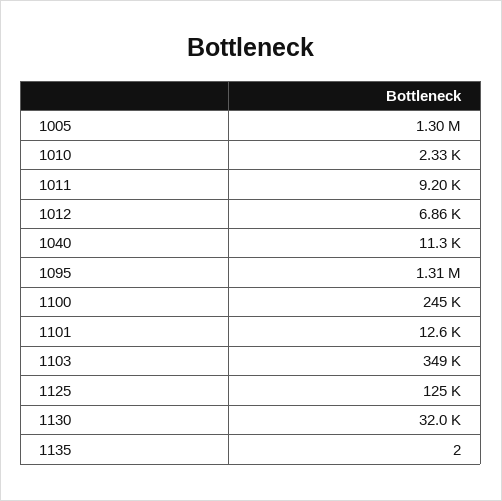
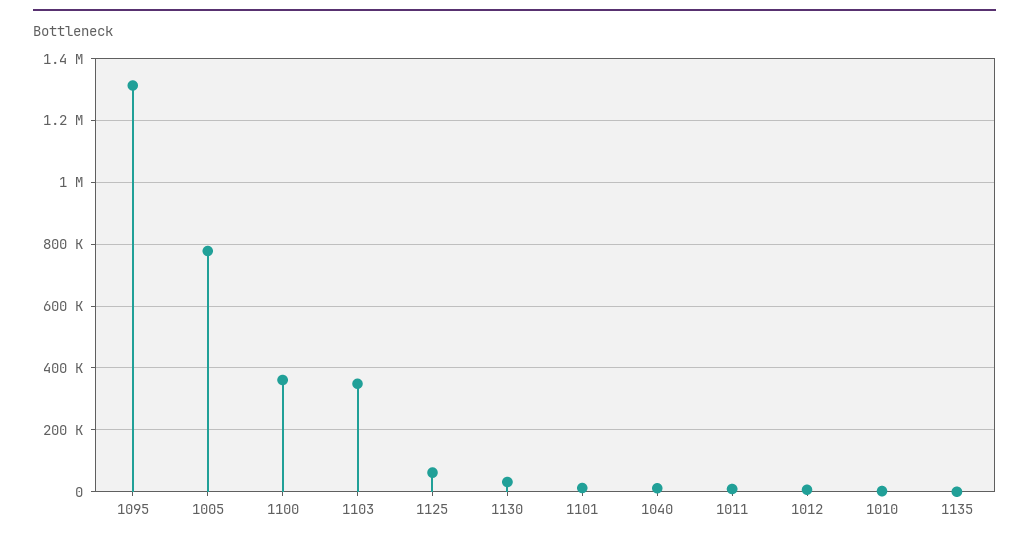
  {
-   "1005": 1300000,
+   "1005": 780000,
    "1010": 2330,
    "1011": 9200,
    "1012": 6860,
    "1040": 11300,
    "1095": 1310000,
-   "1100": 245000,
+   "1100": 360000,
    "1101": 12600,
    "1103": 349000,
-   "1125": 125000,
+   "1125": 60000,
    "1130": 32000,
    "1135": 2
  }

